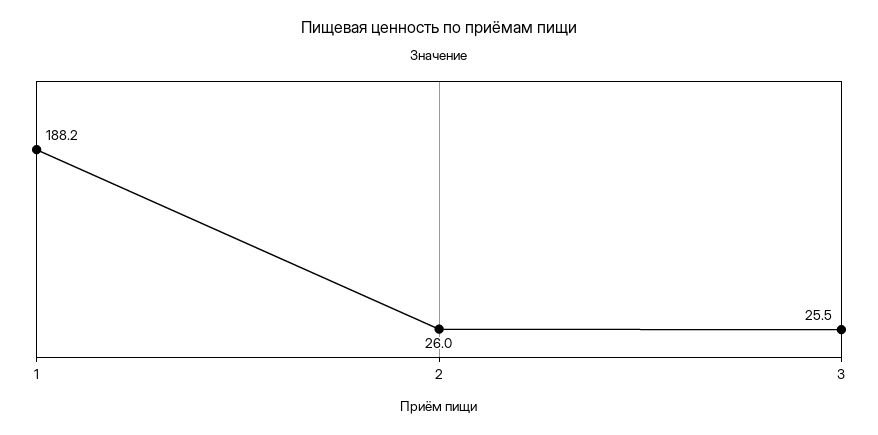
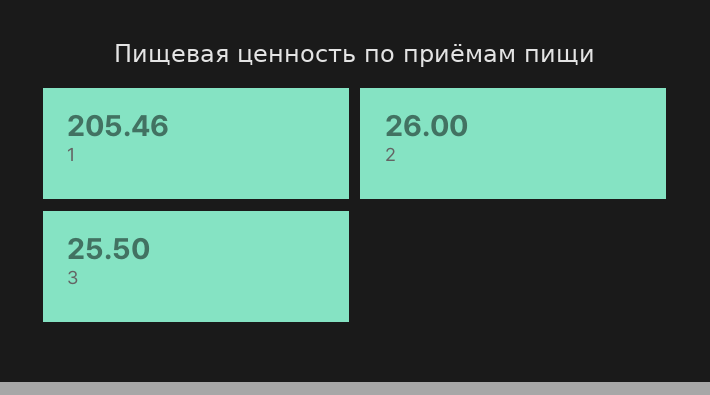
  {
-   "1": 188.2,
+   "1": 205.46,
    "2": 26,
    "3": 25.5
  }

